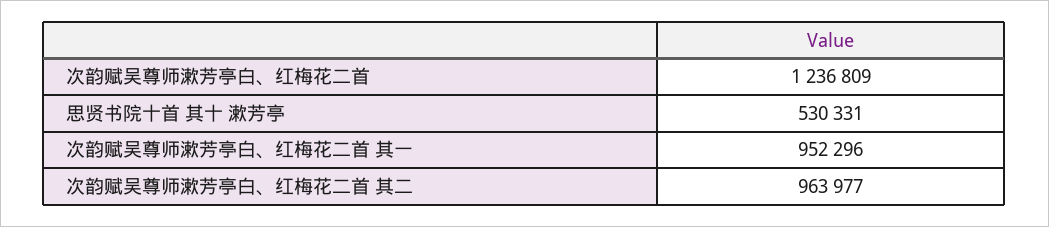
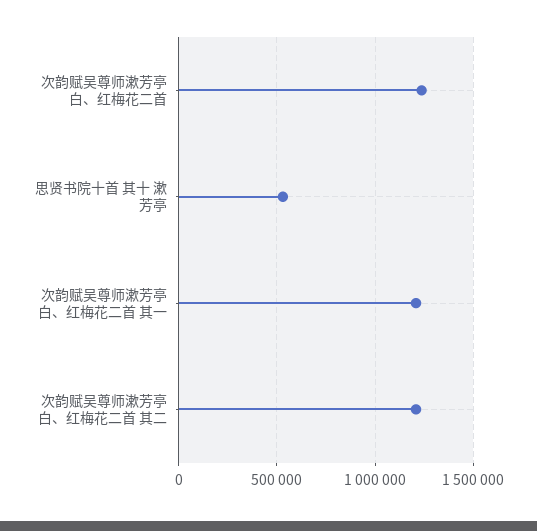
  {
    "次韵赋吴尊师漱芳亭白、红梅花二首": 1236809,
    "思贤书院十首 其十 漱芳亭": 530331,
-   "次韵赋吴尊师漱芳亭白、红梅花二首 其一": 952296,
+   "次韵赋吴尊师漱芳亭白、红梅花二首 其一": 1200000,
-   "次韵赋吴尊师漱芳亭白、红梅花二首 其二": 963977
+   "次韵赋吴尊师漱芳亭白、红梅花二首 其二": 1200000
  }

